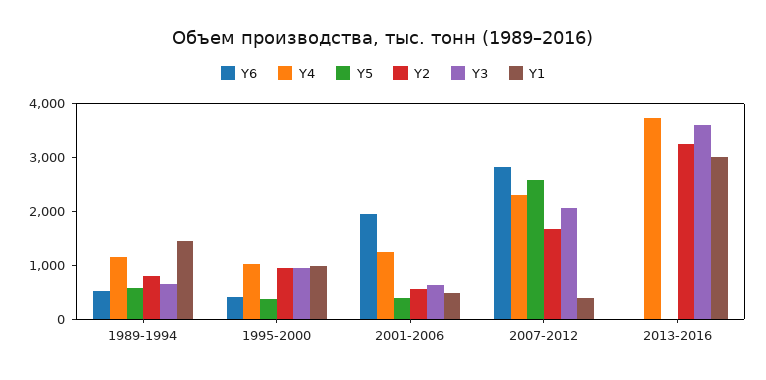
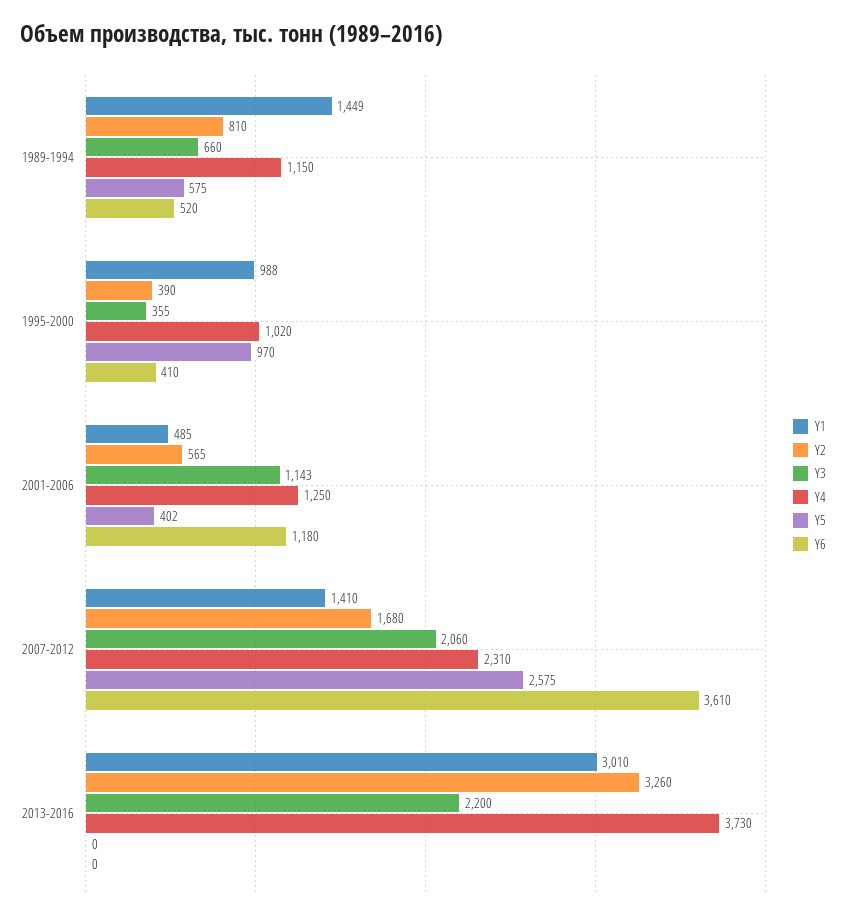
  {
    "Y6": {
      "1989-1994": 520,
      "1995-2000": 410,
-     "2001-2006": 2000,
+     "2001-2006": 1180,
-     "2007-2012": 2800,
+     "2007-2012": 3610,
      "2013-2016": 0
    },
    "Y4": {
      "1989-1994": 1150,
      "1995-2000": 1020,
      "2001-2006": 1250,
      "2007-2012": 2310,
      "2013-2016": 3730
    },
    "Y5": {
      "1989-1994": 575,
-     "1995-2000": 400,
+     "1995-2000": 970,
      "2001-2006": 402,
      "2007-2012": 2575,
      "2013-2016": 0
    },
    "Y2": {
      "1989-1994": 810,
-     "1995-2000": 1000,
+     "1995-2000": 390,
      "2001-2006": 565,
      "2007-2012": 1680,
      "2013-2016": 3260
    },
    "Y3": {
      "1989-1994": 660,
-     "1995-2000": 1000,
+     "1995-2000": 355,
-     "2001-2006": 600,
+     "2001-2006": 1143,
      "2007-2012": 2060,
-     "2013-2016": 3600
+     "2013-2016": 2200
    },
    "Y1": {
      "1989-1994": 1449,
      "1995-2000": 988,
      "2001-2006": 485,
-     "2007-2012": 400,
+     "2007-2012": 1410,
      "2013-2016": 3010
    }
  }

